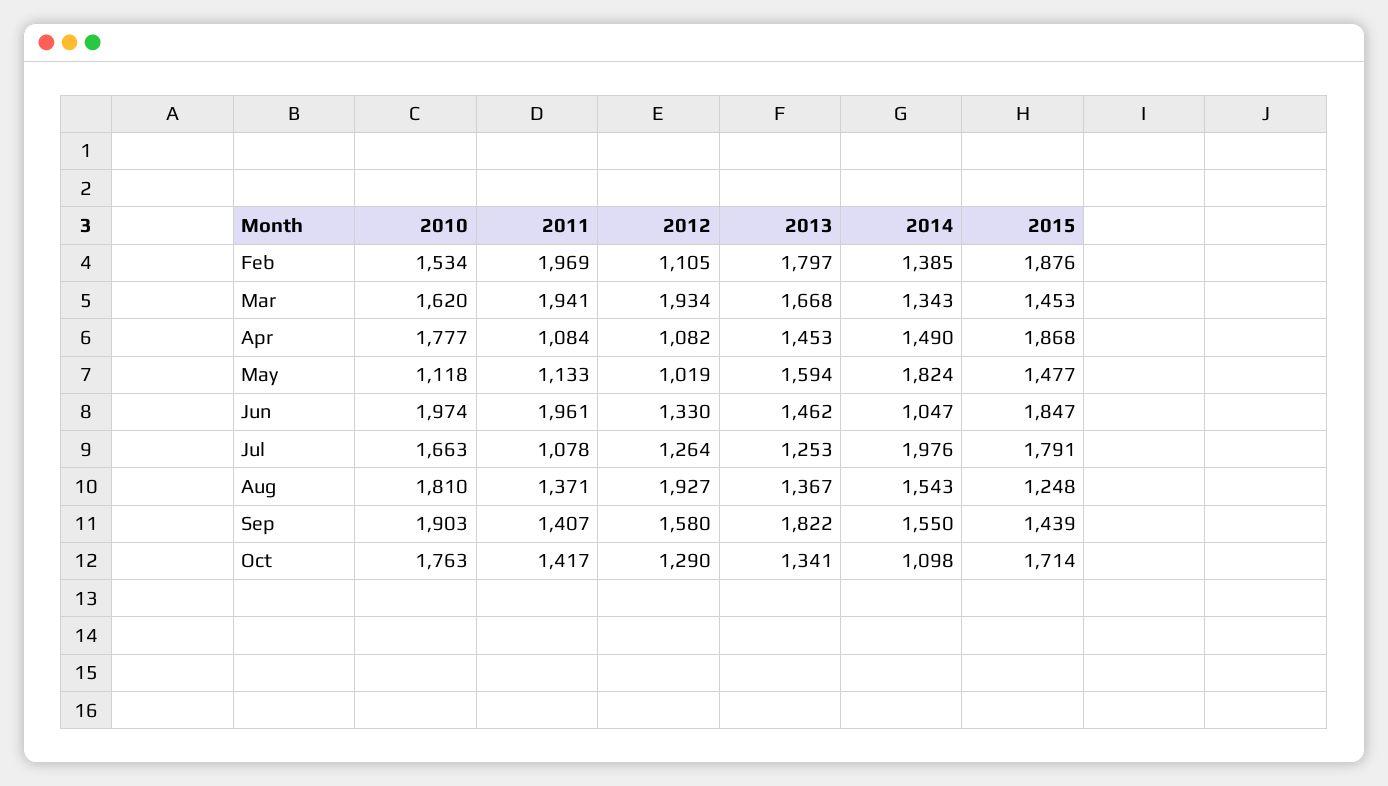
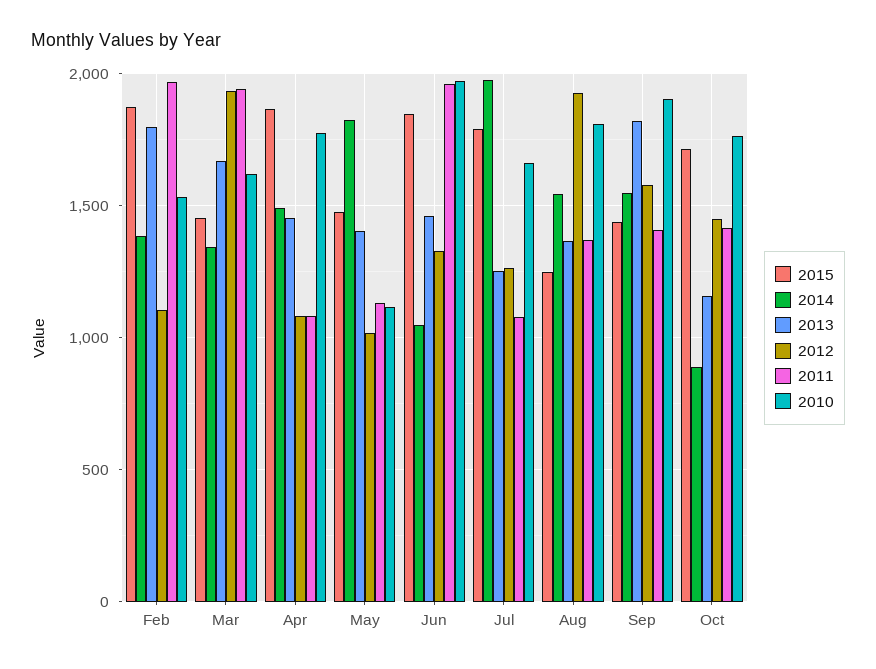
  {
    "2010": {
      "Feb": 1534,
      "Mar": 1620,
      "Apr": 1777,
      "May": 1118,
      "Jun": 1974,
      "Jul": 1663,
      "Aug": 1810,
      "Sep": 1903,
      "Oct": 1763
    },
    "2011": {
      "Feb": 1969,
      "Mar": 1941,
      "Apr": 1084,
      "May": 1133,
      "Jun": 1961,
      "Jul": 1078,
      "Aug": 1371,
      "Sep": 1407,
      "Oct": 1417
    },
    "2012": {
      "Feb": 1105,
      "Mar": 1934,
      "Apr": 1082,
      "May": 1019,
      "Jun": 1330,
      "Jul": 1264,
      "Aug": 1927,
      "Sep": 1580,
-     "Oct": 1290
+     "Oct": 1450
    },
    "2013": {
      "Feb": 1797,
      "Mar": 1668,
      "Apr": 1453,
-     "May": 1594,
+     "May": 1400,
      "Jun": 1462,
      "Jul": 1253,
      "Aug": 1367,
      "Sep": 1822,
-     "Oct": 1341
+     "Oct": 1150
    },
    "2014": {
      "Feb": 1385,
      "Mar": 1343,
      "Apr": 1490,
      "May": 1824,
      "Jun": 1047,
      "Jul": 1976,
      "Aug": 1543,
      "Sep": 1550,
-     "Oct": 1098
+     "Oct": 900
    },
    "2015": {
      "Feb": 1876,
      "Mar": 1453,
      "Apr": 1868,
      "May": 1477,
      "Jun": 1847,
      "Jul": 1791,
      "Aug": 1248,
      "Sep": 1439,
      "Oct": 1714
    }
  }

